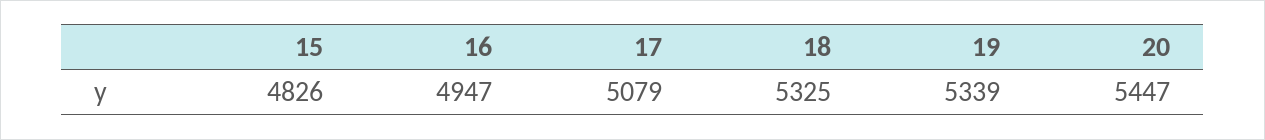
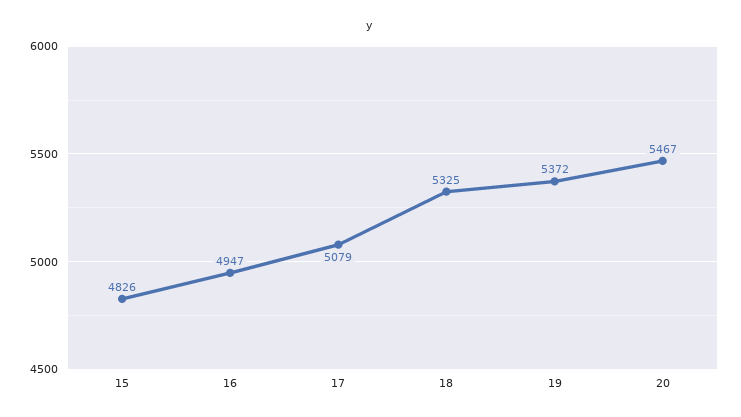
  {
    "15": 4826,
    "16": 4947,
    "17": 5079,
    "18": 5325,
-   "19": 5339,
+   "19": 5372,
-   "20": 5447
+   "20": 5467
  }

